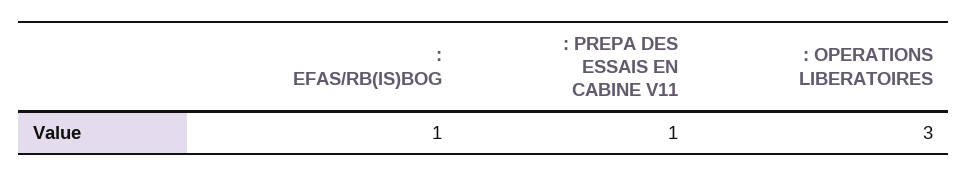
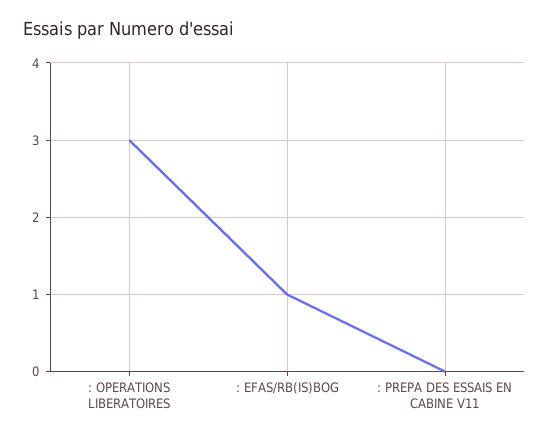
  {
    ": EFAS/RB(IS)BOG": 1,
-   ": PREPA DES ESSAIS EN CABINE V11": 1,
+   ": PREPA DES ESSAIS EN CABINE V11": 0,
    ": OPERATIONS LIBERATOIRES": 3
  }

